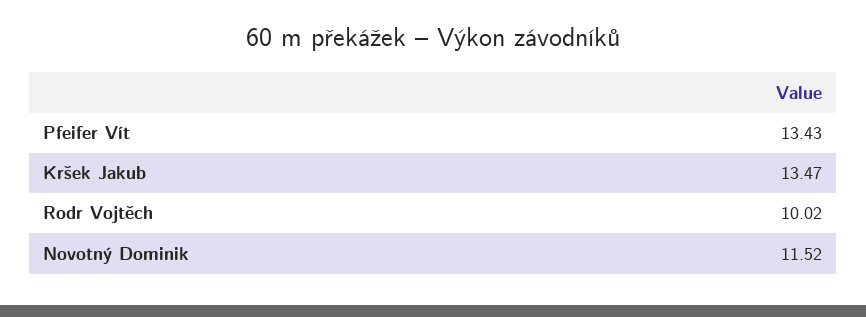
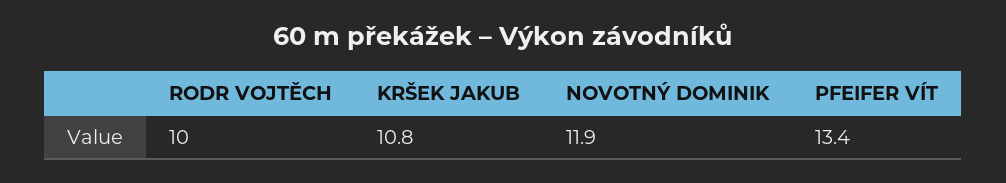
  {
    "Pfeifer Vít": 13.43,
-   "Kršek Jakub": 13.47,
+   "Kršek Jakub": 10.8,
    "Rodr Vojtěch": 10.02,
-   "Novotný Dominik": 11.52
+   "Novotný Dominik": 11.9
  }

